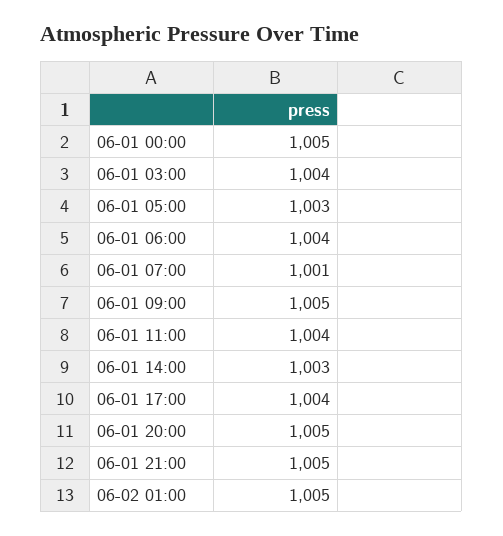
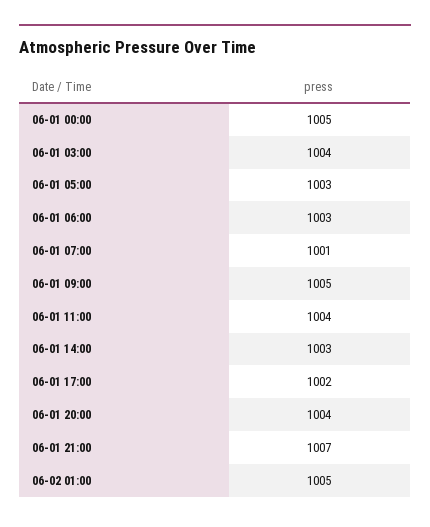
  {
    "06-01 00:00": 1005,
    "06-01 03:00": 1004,
    "06-01 05:00": 1003,
-   "06-01 06:00": 1004,
+   "06-01 06:00": 1003,
    "06-01 07:00": 1001,
    "06-01 09:00": 1005,
    "06-01 11:00": 1004,
    "06-01 14:00": 1003,
-   "06-01 17:00": 1004,
+   "06-01 17:00": 1002,
-   "06-01 20:00": 1005,
+   "06-01 20:00": 1004,
-   "06-01 21:00": 1005,
+   "06-01 21:00": 1007,
    "06-02 01:00": 1005
  }

